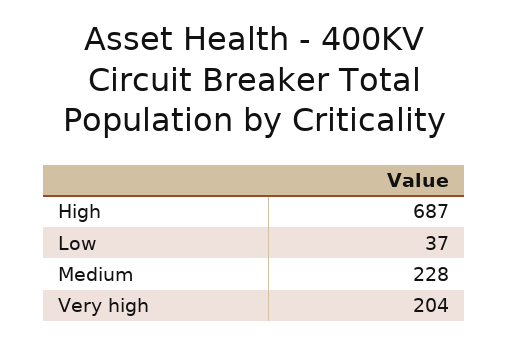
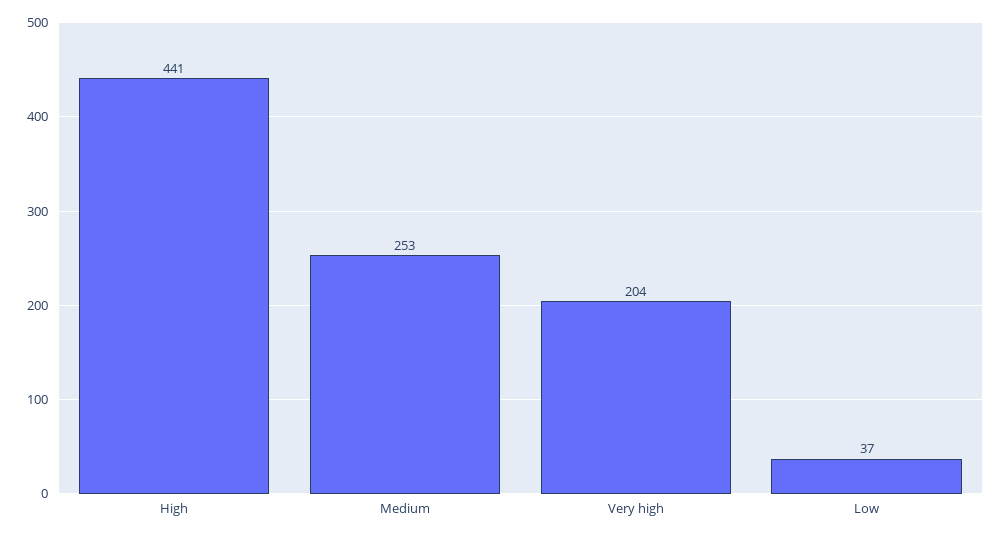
  {
-   "High": 687,
+   "High": 441,
    "Low": 37,
-   "Medium": 228,
+   "Medium": 253,
    "Very high": 204
  }

